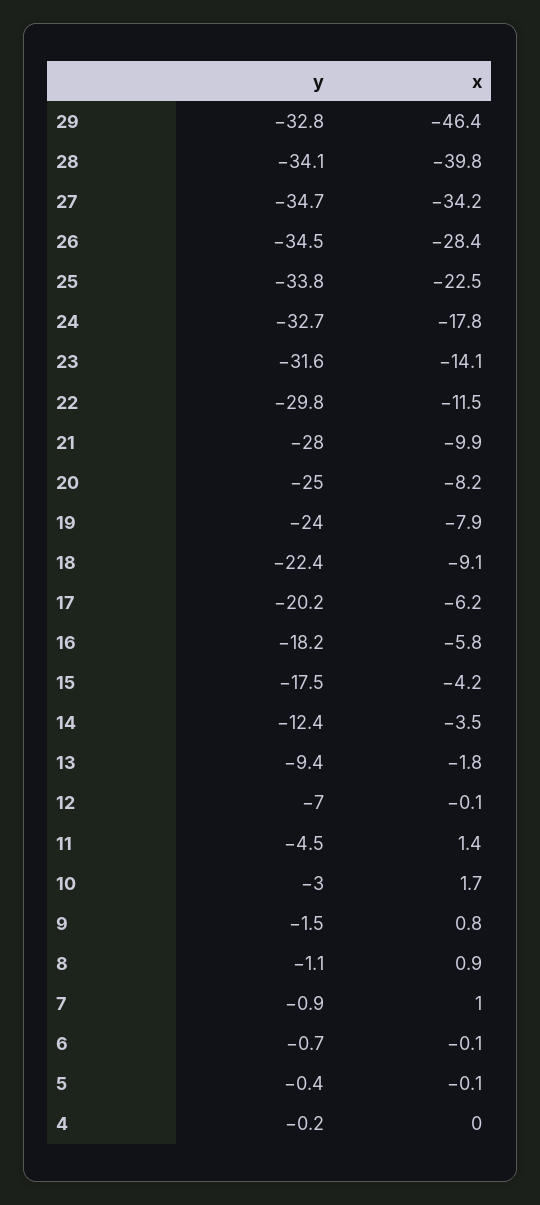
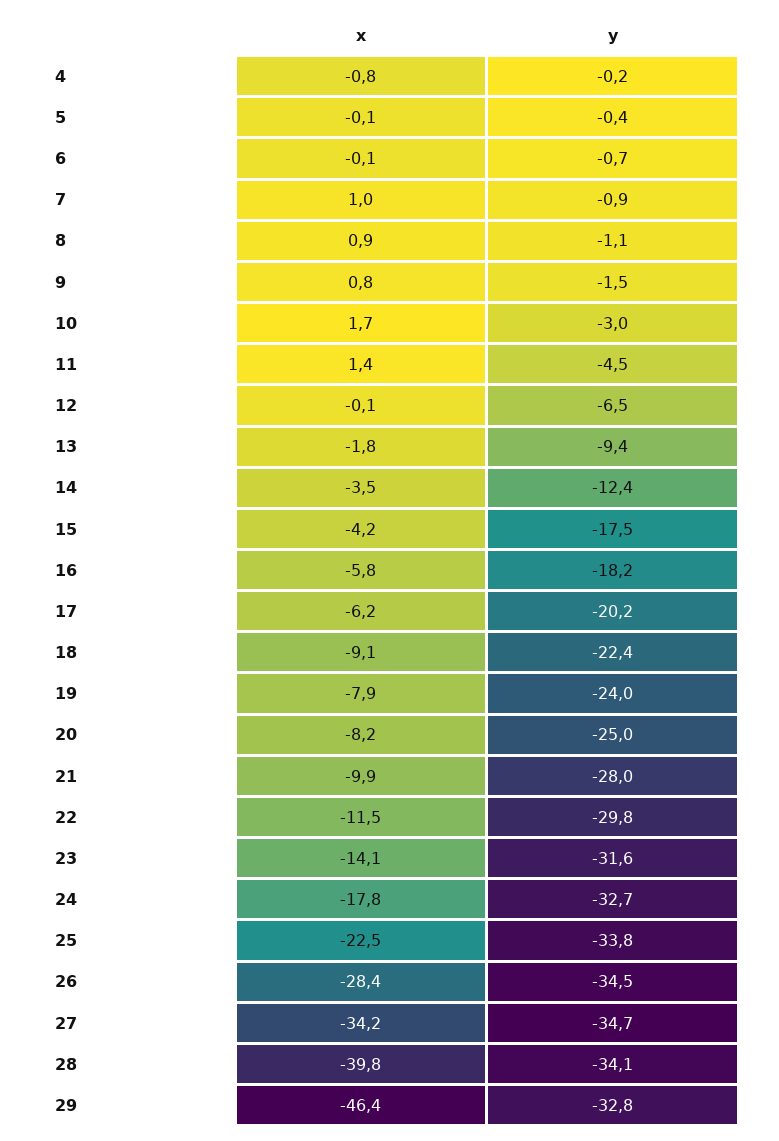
  {
    "y": {
      "29": -32.8,
      "28": -34.1,
      "27": -34.7,
      "26": -34.5,
      "25": -33.8,
      "24": -32.7,
      "23": -31.6,
      "22": -29.8,
      "21": -28,
      "20": -25,
      "19": -24,
      "18": -22.4,
      "17": -20.2,
      "16": -18.2,
      "15": -17.5,
      "14": -12.4,
      "13": -9.4,
-     "12": -7,
+     "12": -6.5,
      "11": -4.5,
      "10": -3,
      "9": -1.5,
      "8": -1.1,
      "7": -0.9,
      "6": -0.7,
      "5": -0.4,
      "4": -0.2
    },
    "x": {
      "29": -46.4,
      "28": -39.8,
      "27": -34.2,
      "26": -28.4,
      "25": -22.5,
      "24": -17.8,
      "23": -14.1,
      "22": -11.5,
      "21": -9.9,
      "20": -8.2,
      "19": -7.9,
      "18": -9.1,
      "17": -6.2,
      "16": -5.8,
      "15": -4.2,
      "14": -3.5,
      "13": -1.8,
      "12": -0.1,
      "11": 1.4,
      "10": 1.7,
      "9": 0.8,
      "8": 0.9,
      "7": 1,
      "6": -0.1,
      "5": -0.1,
-     "4": 0
+     "4": -0.8
    }
  }

